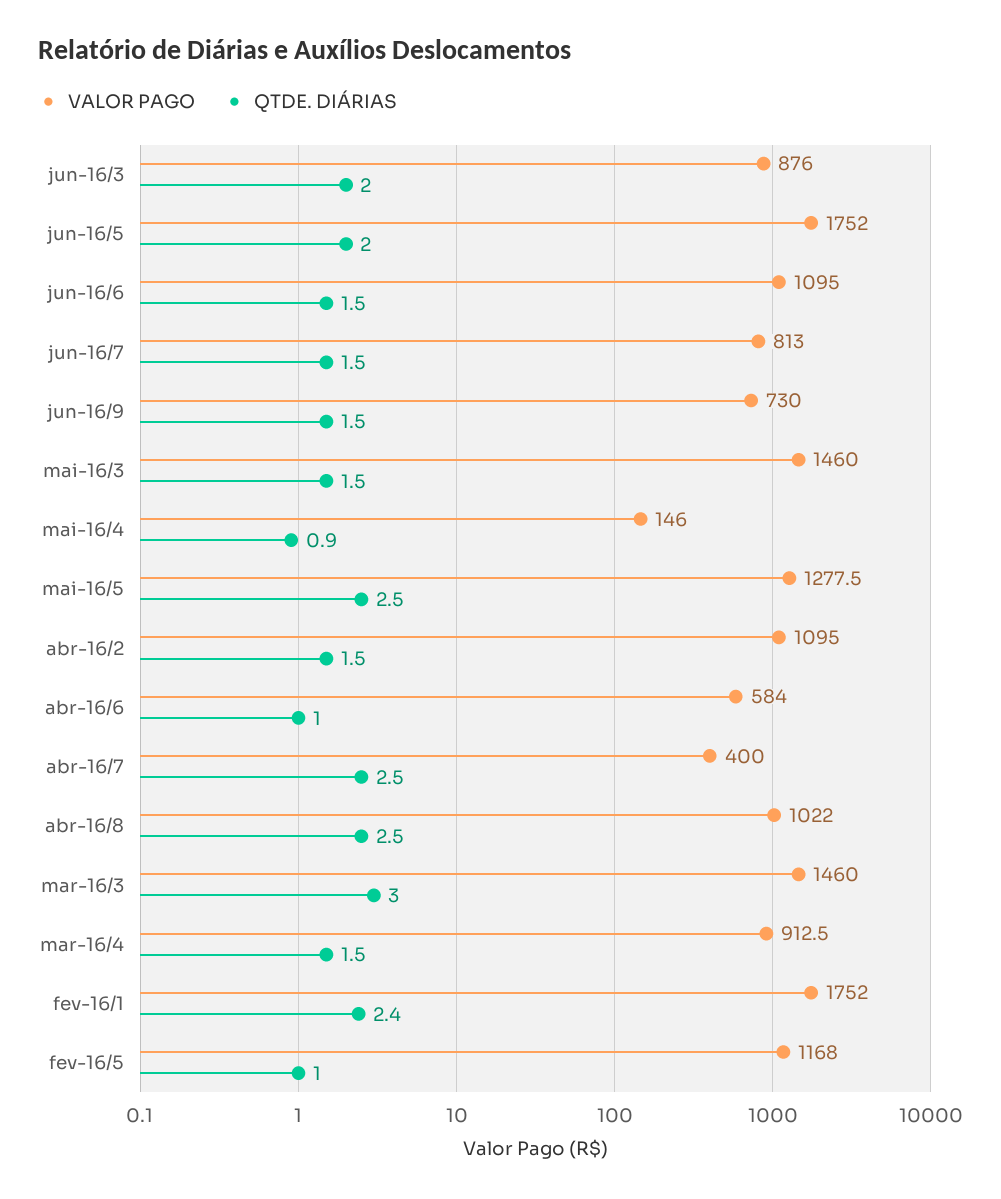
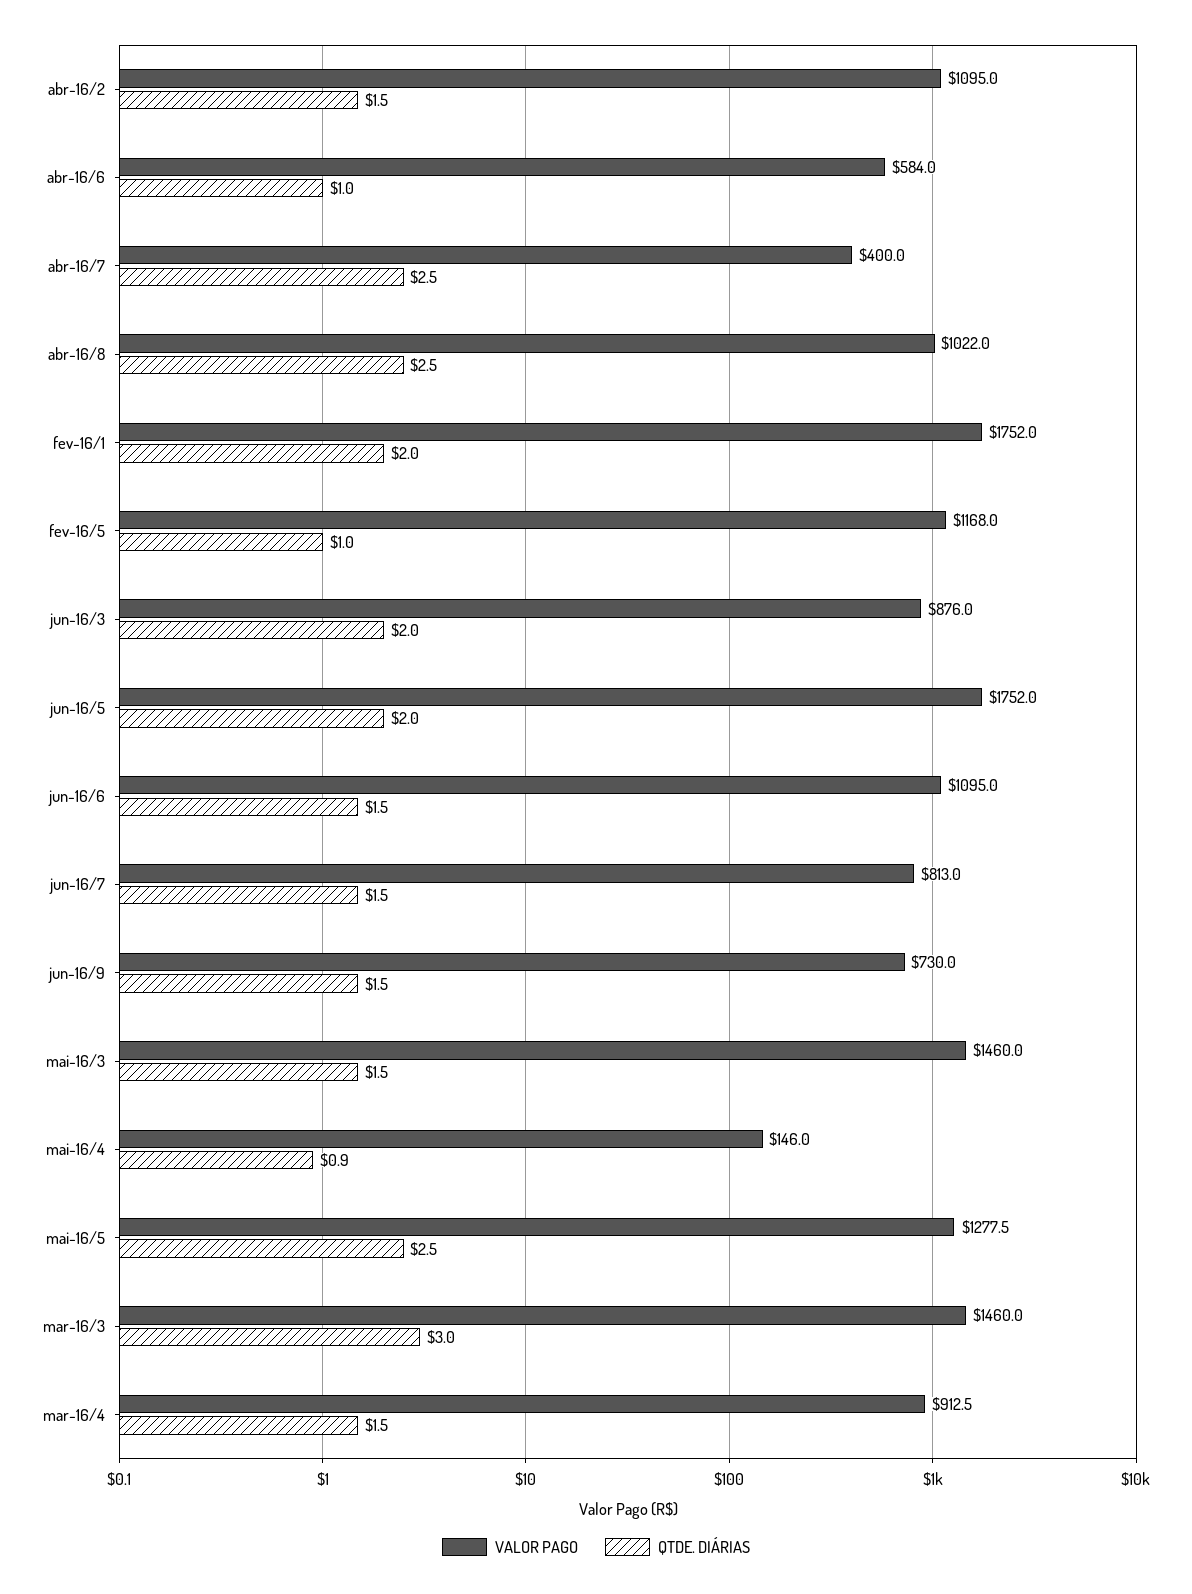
  {
    "VALOR PAGO": {
      "jun-16/3": 876,
      "jun-16/5": 1752,
      "jun-16/6": 1095,
      "jun-16/7": 813,
      "jun-16/9": 730,
      "mai-16/3": 1460,
      "mai-16/4": 146,
      "mai-16/5": 1277.5,
      "abr-16/2": 1095,
      "abr-16/6": 584,
      "abr-16/7": 400,
      "abr-16/8": 1022,
      "mar-16/3": 1460,
      "mar-16/4": 912.5,
      "fev-16/1": 1752,
      "fev-16/5": 1168
    },
    "QTDE. DIÁRIAS": {
      "jun-16/3": 2,
      "jun-16/5": 2,
      "jun-16/6": 1.5,
      "jun-16/7": 1.5,
      "jun-16/9": 1.5,
      "mai-16/3": 1.5,
      "mai-16/4": 0.9,
      "mai-16/5": 2.5,
      "abr-16/2": 1.5,
      "abr-16/6": 1,
      "abr-16/7": 2.5,
      "abr-16/8": 2.5,
      "mar-16/3": 3,
      "mar-16/4": 1.5,
-     "fev-16/1": 2.4,
+     "fev-16/1": 2,
      "fev-16/5": 1
    }
  }

